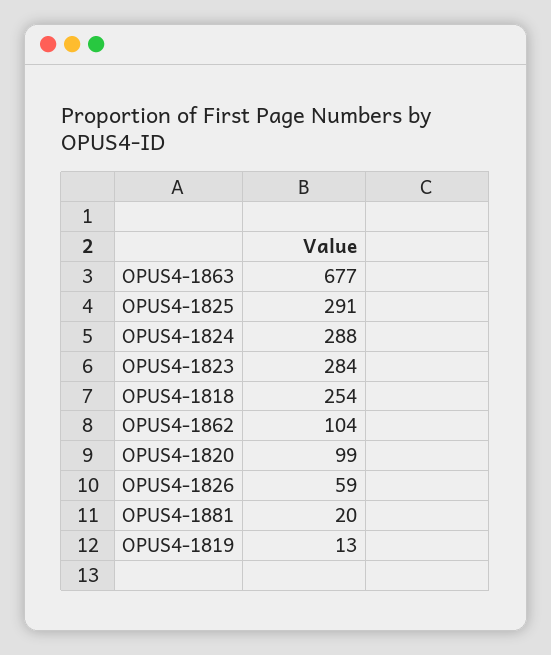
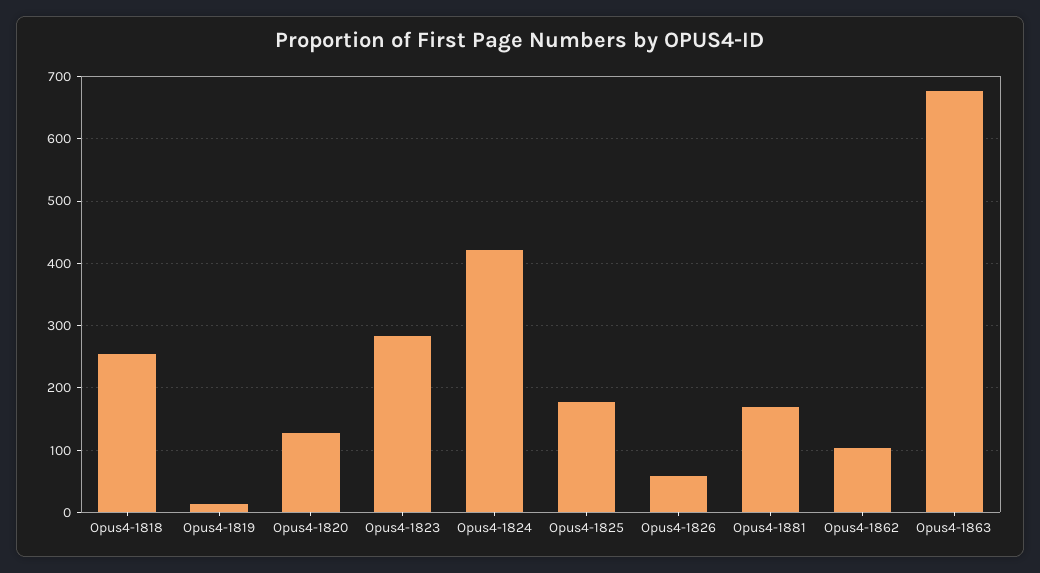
  {
    "OPUS4-1863": 677,
-   "OPUS4-1825": 291,
+   "OPUS4-1825": 180,
-   "OPUS4-1824": 288,
+   "OPUS4-1824": 420,
    "OPUS4-1823": 284,
    "OPUS4-1818": 254,
    "OPUS4-1862": 104,
-   "OPUS4-1820": 99,
+   "OPUS4-1820": 130,
    "OPUS4-1826": 59,
-   "OPUS4-1881": 20,
+   "OPUS4-1881": 170,
    "OPUS4-1819": 13
  }

